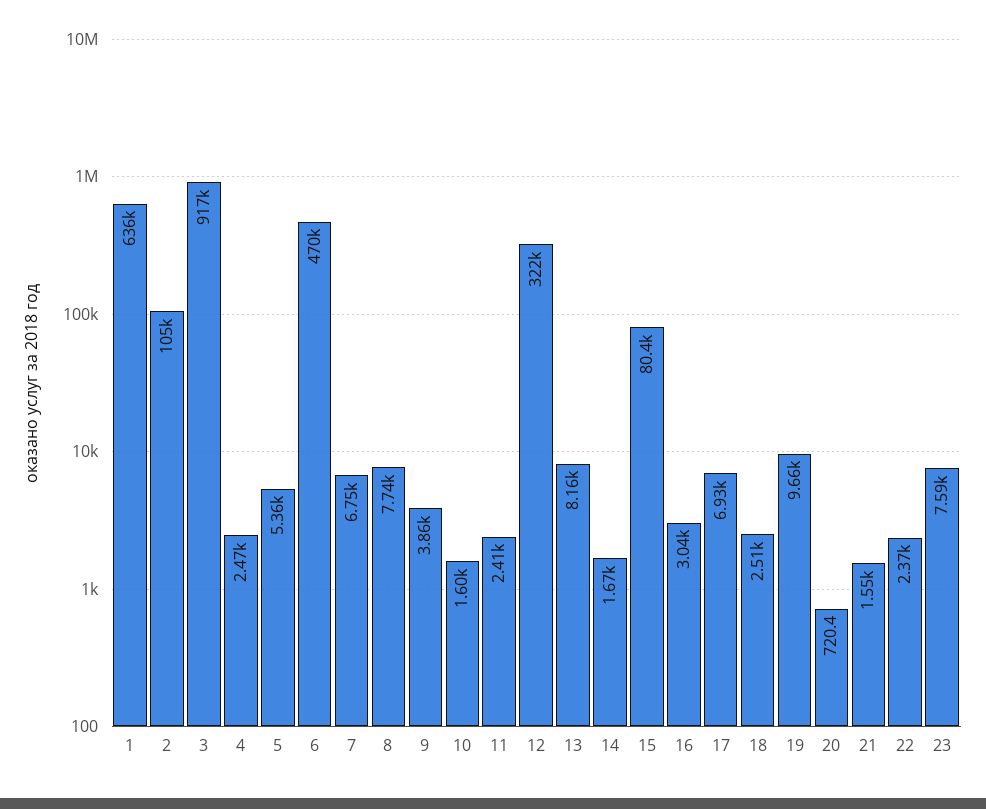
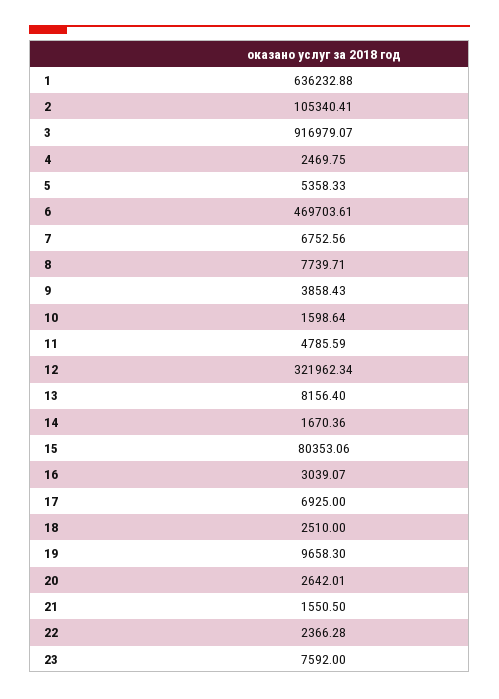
  {
    "1": 636232.88,
    "2": 105340.41,
    "3": 916979.07,
    "4": 2469.75,
    "5": 5358.33,
    "6": 469703.61,
    "7": 6752.56,
    "8": 7739.71,
    "9": 3858.43,
    "10": 1598.64,
-   "11": 2410,
+   "11": 4785.59,
    "12": 321962.34,
    "13": 8156.4,
    "14": 1670.36,
    "15": 80353.06,
    "16": 3039.07,
    "17": 6925,
    "18": 2510,
    "19": 9658.3,
-   "20": 720.4,
+   "20": 2642.01,
    "21": 1550.5,
    "22": 2366.28,
    "23": 7592
  }

